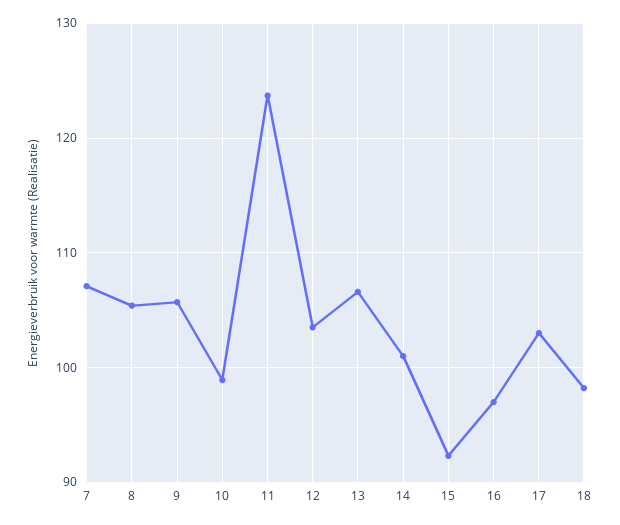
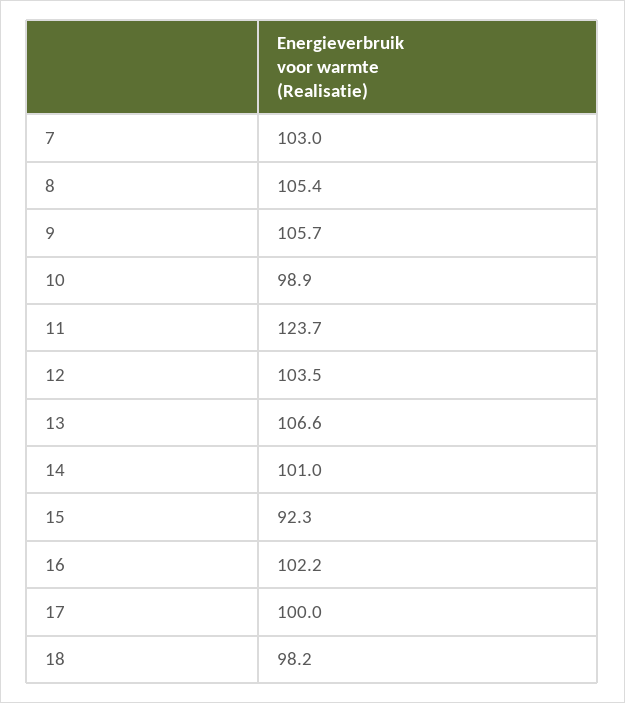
  {
-   "7": 107,
+   "7": 103,
    "8": 105.4,
    "9": 105.7,
    "10": 98.9,
    "11": 123.7,
    "12": 103.5,
    "13": 106.6,
    "14": 101,
    "15": 92.3,
-   "16": 97,
+   "16": 102.2,
-   "17": 103,
+   "17": 100,
    "18": 98.2
  }

